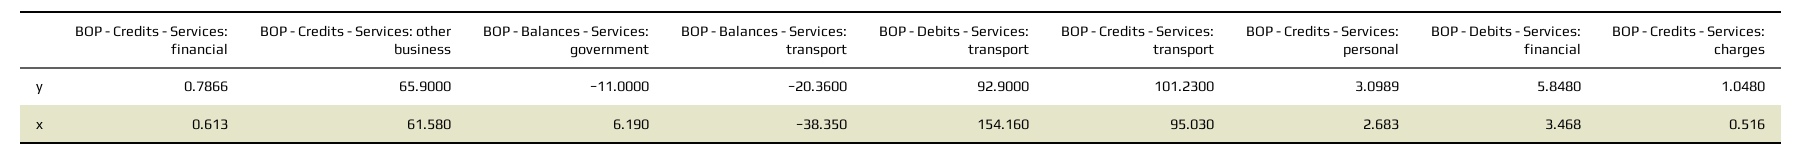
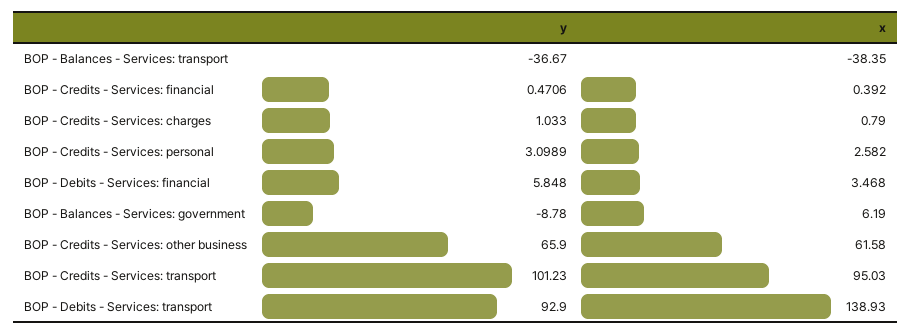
  {
    "BOP - Credits - Services: financial": {
-     "y": 0.7866,
+     "y": 0.4706,
-     "x": 0.613
+     "x": 0.392
    },
    "BOP - Credits - Services: other business": {
      "y": 65.9,
      "x": 61.58
    },
    "BOP - Balances - Services: government": {
-     "y": -11,
+     "y": -8.78,
      "x": 6.19
    },
    "BOP - Balances - Services: transport": {
-     "y": -20.36,
+     "y": -36.67,
      "x": -38.35
    },
    "BOP - Debits - Services: transport": {
      "y": 92.9,
-     "x": 154.16
+     "x": 138.93
    },
    "BOP - Credits - Services: transport": {
      "y": 101.23,
      "x": 95.03
    },
    "BOP - Credits - Services: personal": {
      "y": 3.0989,
-     "x": 2.683
+     "x": 2.582
    },
    "BOP - Debits - Services: financial": {
      "y": 5.848,
      "x": 3.468
    },
    "BOP - Credits - Services: charges": {
-     "y": 1.048,
+     "y": 1.033,
-     "x": 0.516
+     "x": 0.79
    }
  }

